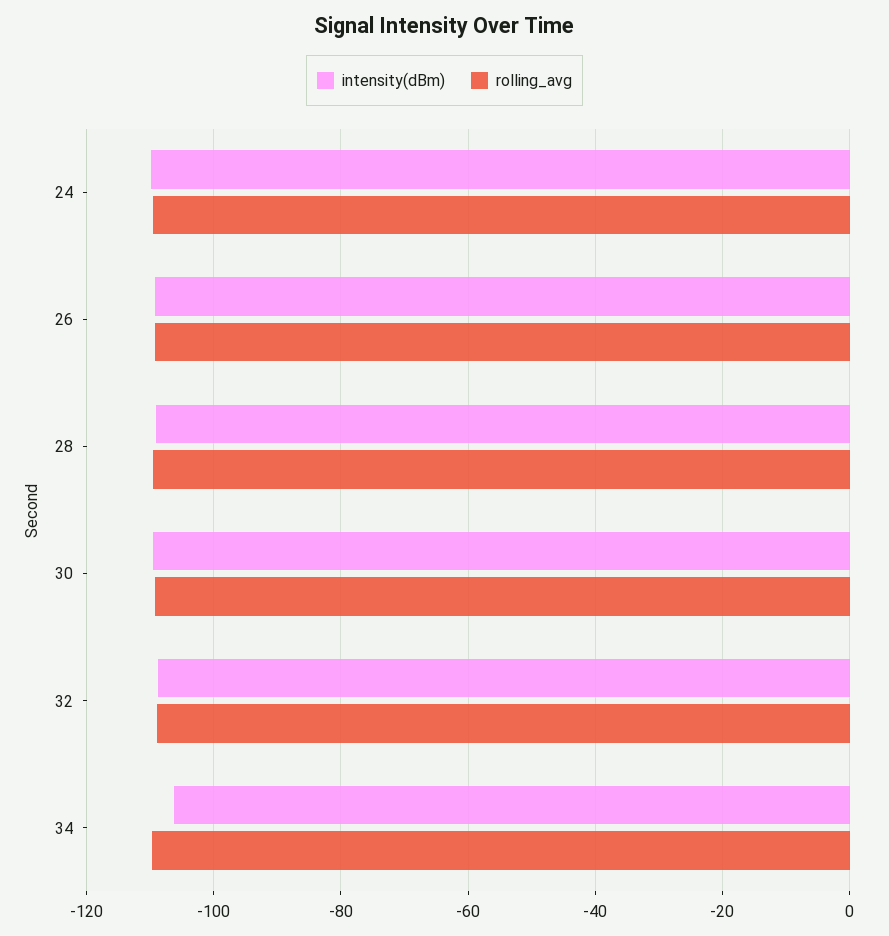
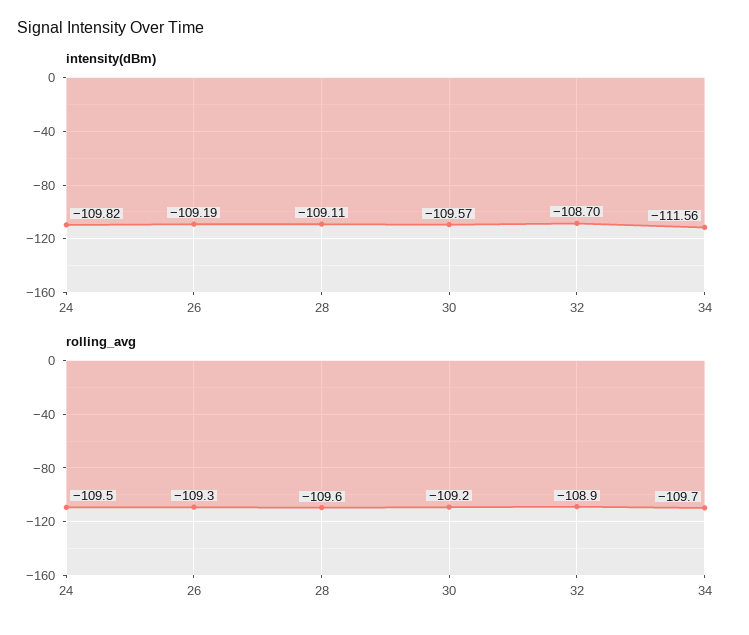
  {
    "intensity(dBm)": {
      "24": -109.82,
      "26": -109.19,
      "28": -109.11,
      "30": -109.57,
      "32": -108.7,
-     "34": -106
+     "34": -111.56
    },
    "rolling_avg": {
      "24": -109.5,
      "26": -109.3,
      "28": -109.6,
      "30": -109.2,
      "32": -108.9,
      "34": -109.7
    }
  }

